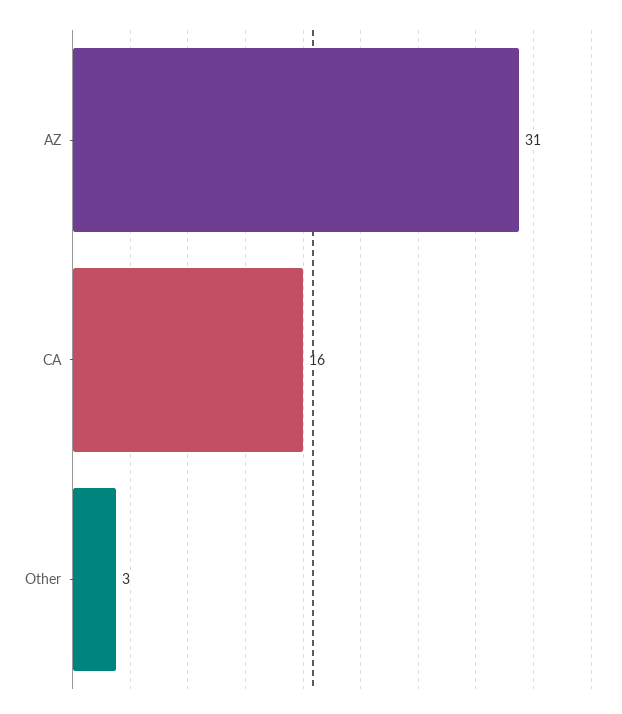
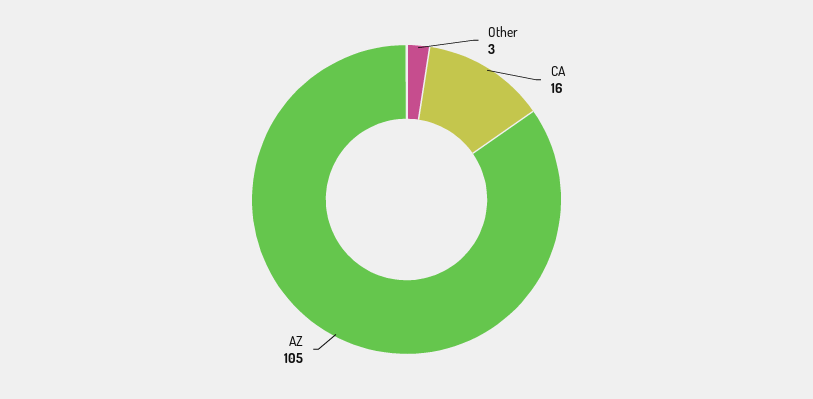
  {
-   "AZ": 31,
+   "AZ": 105,
    "CA": 16,
    "Other": 3
  }

